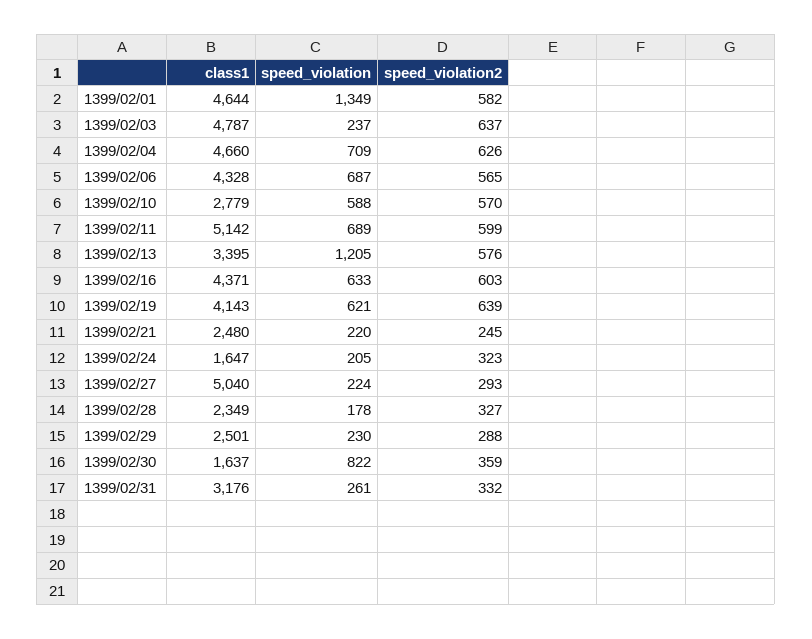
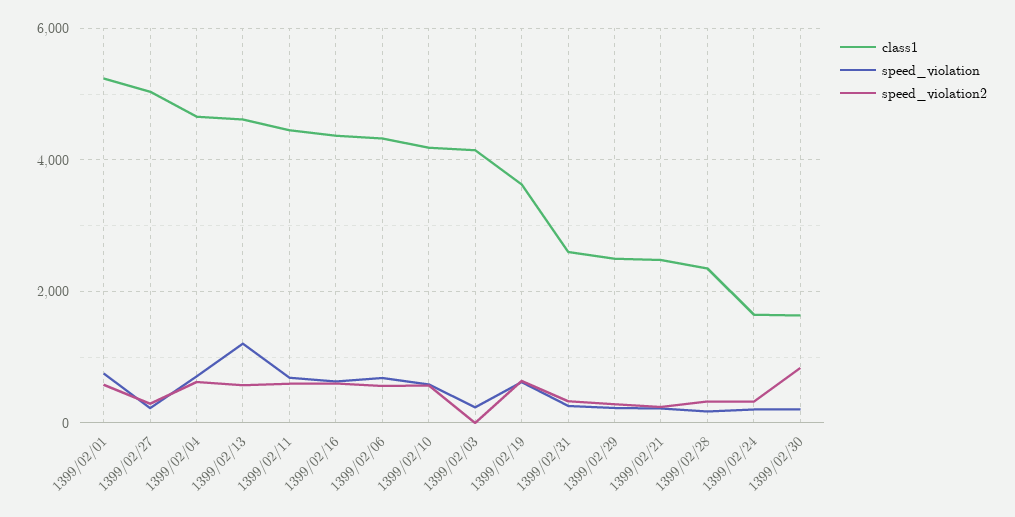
  {
    "class1": {
-     "1399/02/01": 4644,
+     "1399/02/01": 5200,
-     "1399/02/03": 4787,
+     "1399/02/03": 4200,
      "1399/02/04": 4660,
      "1399/02/06": 4328,
-     "1399/02/10": 2779,
+     "1399/02/10": 4200,
-     "1399/02/11": 5142,
+     "1399/02/11": 4400,
-     "1399/02/13": 3395,
+     "1399/02/13": 4600,
      "1399/02/16": 4371,
-     "1399/02/19": 4143,
+     "1399/02/19": 3600,
      "1399/02/21": 2480,
      "1399/02/24": 1647,
      "1399/02/27": 5040,
      "1399/02/28": 2349,
      "1399/02/29": 2501,
      "1399/02/30": 1637,
-     "1399/02/31": 3176
+     "1399/02/31": 2600
    },
    "speed_violation": {
-     "1399/02/01": 1349,
+     "1399/02/01": 800,
      "1399/02/03": 237,
      "1399/02/04": 709,
      "1399/02/06": 687,
      "1399/02/10": 588,
      "1399/02/11": 689,
      "1399/02/13": 1205,
      "1399/02/16": 633,
      "1399/02/19": 621,
      "1399/02/21": 220,
      "1399/02/24": 205,
      "1399/02/27": 224,
      "1399/02/28": 178,
      "1399/02/29": 230,
-     "1399/02/30": 822,
+     "1399/02/30": 200,
      "1399/02/31": 261
    },
    "speed_violation2": {
      "1399/02/01": 582,
-     "1399/02/03": 637,
+     "1399/02/03": 0,
      "1399/02/04": 626,
      "1399/02/06": 565,
      "1399/02/10": 570,
      "1399/02/11": 599,
      "1399/02/13": 576,
      "1399/02/16": 603,
      "1399/02/19": 639,
      "1399/02/21": 245,
      "1399/02/24": 323,
      "1399/02/27": 293,
      "1399/02/28": 327,
      "1399/02/29": 288,
-     "1399/02/30": 359,
+     "1399/02/30": 800,
      "1399/02/31": 332
    }
  }

